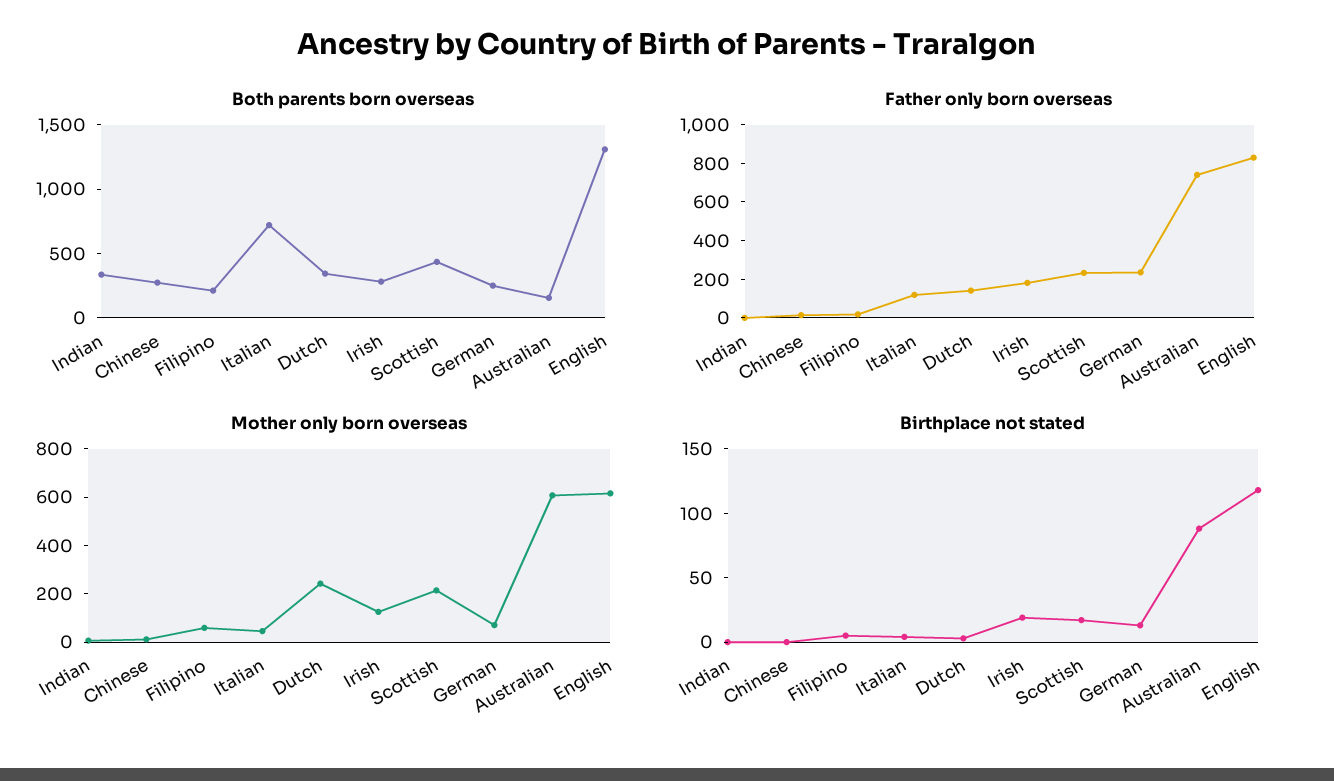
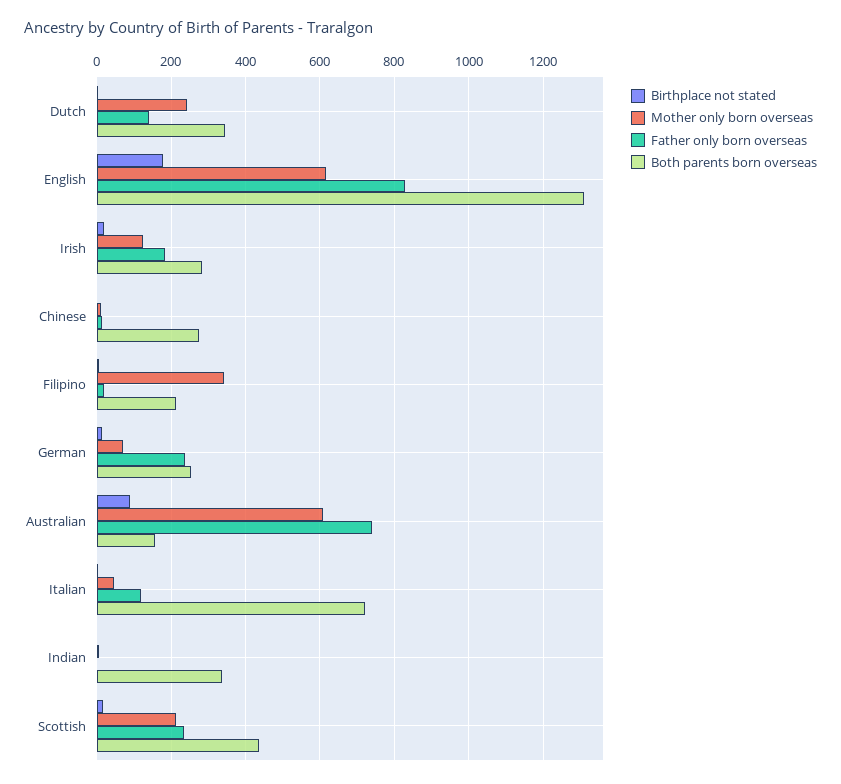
  {
    "Both parents born overseas": {
      "Indian": 340,
      "Chinese": 280,
      "Filipino": 220,
      "Italian": 720,
      "Dutch": 340,
      "Irish": 280,
      "Scottish": 440,
      "German": 260,
      "Australian": 160,
      "English": 1300
    },
    "Father only born overseas": {
      "Indian": 0,
      "Chinese": 20,
      "Filipino": 20,
      "Italian": 120,
      "Dutch": 140,
      "Irish": 180,
      "Scottish": 240,
      "German": 240,
      "Australian": 740,
      "English": 840
    },
    "Mother only born overseas": {
      "Indian": 0,
      "Chinese": 20,
-     "Filipino": 50,
+     "Filipino": 340,
      "Italian": 40,
      "Dutch": 240,
      "Irish": 120,
      "Scottish": 220,
      "German": 80,
      "Australian": 600,
      "English": 620
    },
    "Birthplace not stated": {
      "Indian": 0,
      "Chinese": 0,
      "Filipino": 10,
      "Italian": 0,
      "Dutch": 0,
      "Irish": 20,
      "Scottish": 20,
      "German": 10,
      "Australian": 90,
-     "English": 120
+     "English": 180
    }
  }

